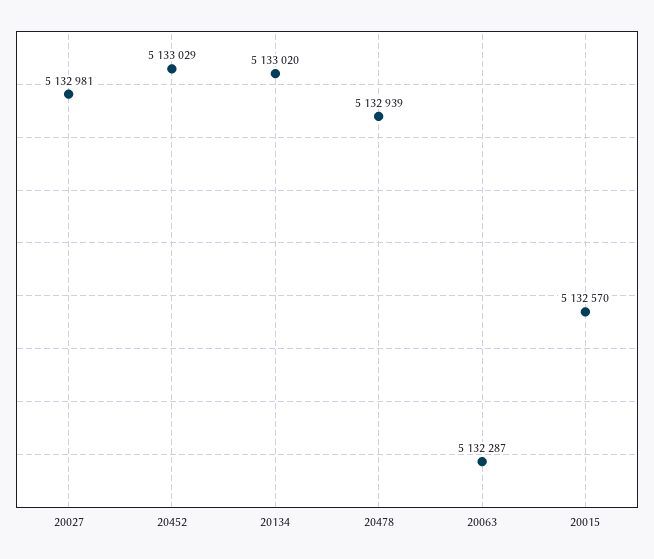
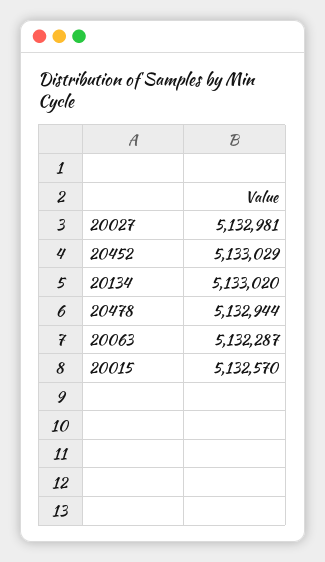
  {
    "20027": 5132981,
    "20452": 5133029,
    "20134": 5133020,
-   "20478": 5132939,
+   "20478": 5132944,
    "20063": 5132287,
    "20015": 5132570
  }

